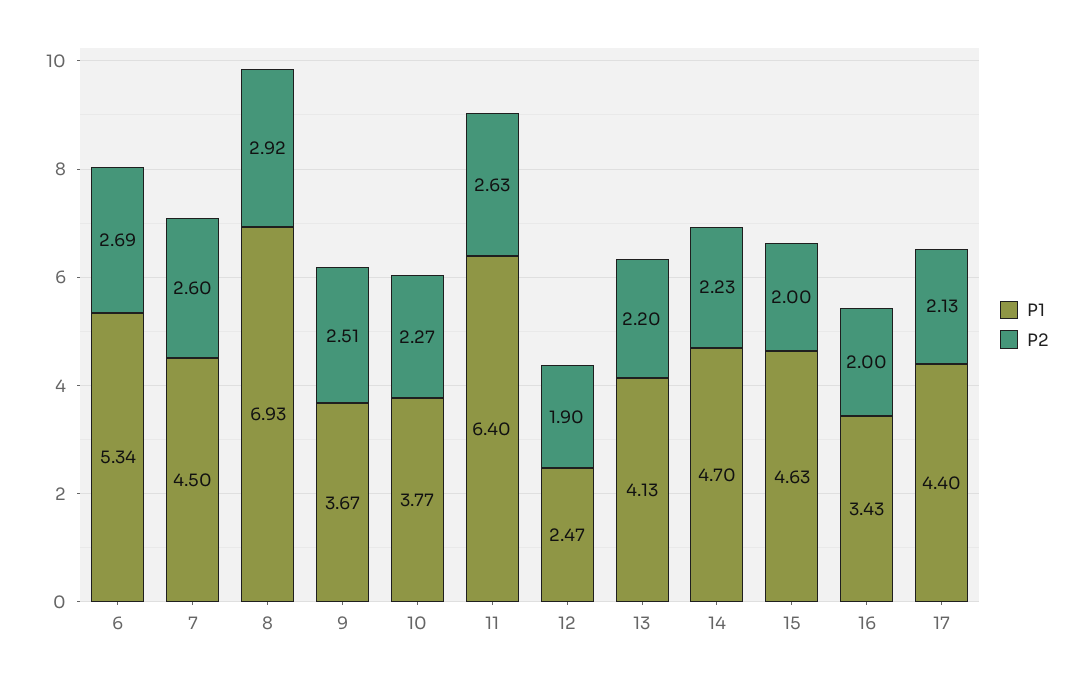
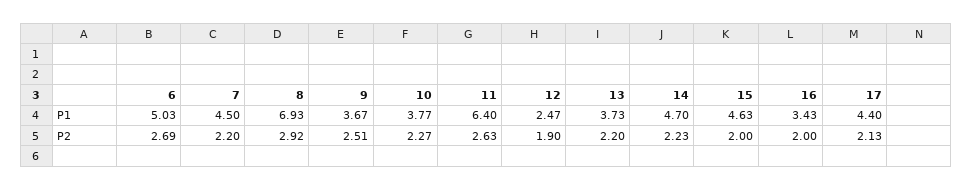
  {
    "P1": {
-     "6": 5.34,
+     "6": 5.03,
      "7": 4.5,
      "8": 6.93,
      "9": 3.67,
      "10": 3.77,
      "11": 6.4,
      "12": 2.47,
-     "13": 4.13,
+     "13": 3.73,
      "14": 4.7,
      "15": 4.63,
      "16": 3.43,
      "17": 4.4
    },
    "P2": {
      "6": 2.69,
-     "7": 2.6,
+     "7": 2.2,
      "8": 2.92,
      "9": 2.51,
      "10": 2.27,
      "11": 2.63,
      "12": 1.9,
      "13": 2.2,
      "14": 2.23,
      "15": 2,
      "16": 2,
      "17": 2.13
    }
  }

